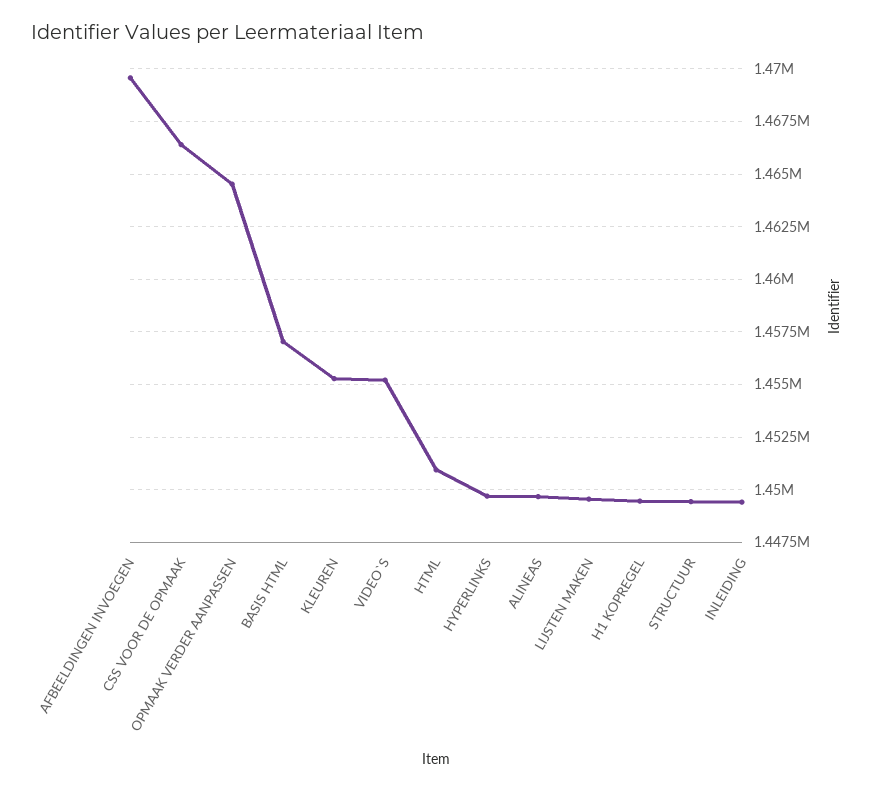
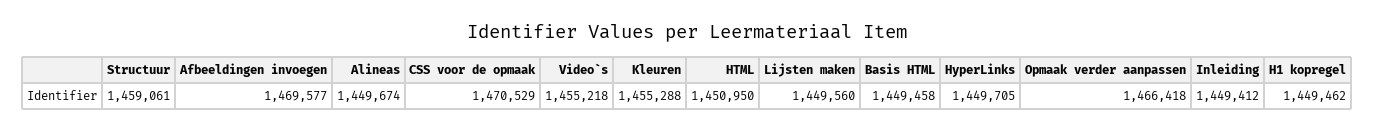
  {
    "AFBEELDINGEN INVOEGEN": 1469577,
-   "CSS VOOR DE OPMAAK": 1466500,
+   "CSS VOOR DE OPMAAK": 1470529,
-   "OPMAAK VERDER AANPASSEN": 1464500,
+   "OPMAAK VERDER AANPASSEN": 1466418,
-   "BASIS HTML": 1457000,
+   "BASIS HTML": 1449458,
    "KLEUREN": 1455288,
    "VIDEO`S": 1455218,
    "HTML": 1450950,
    "HYPERLINKS": 1449705,
    "ALINEAS": 1449674,
    "LIJSTEN MAKEN": 1449560,
    "H1 KOPREGEL": 1449462,
-   "STRUCTUUR": 1449500,
+   "STRUCTUUR": 1459061,
    "INLEIDING": 1449412
  }

